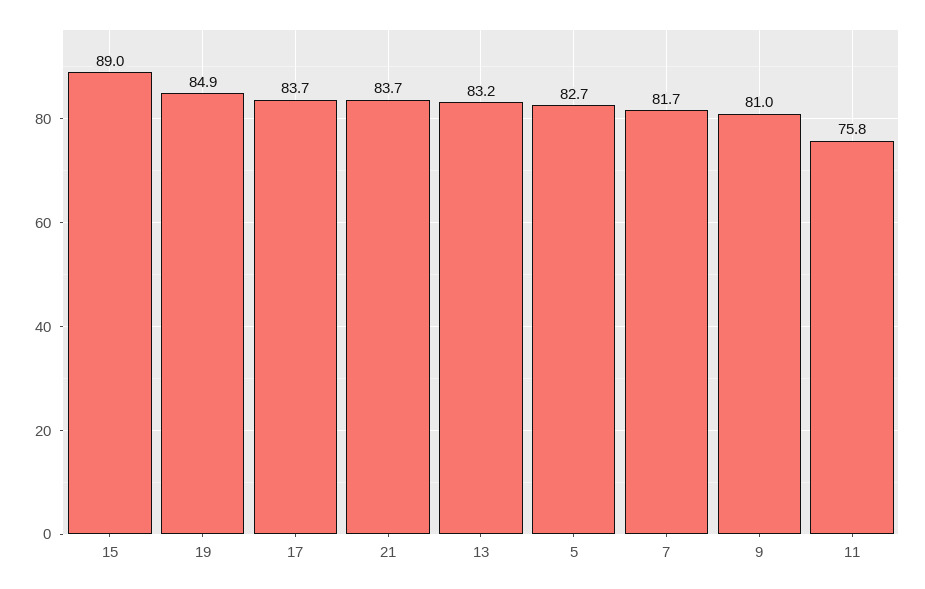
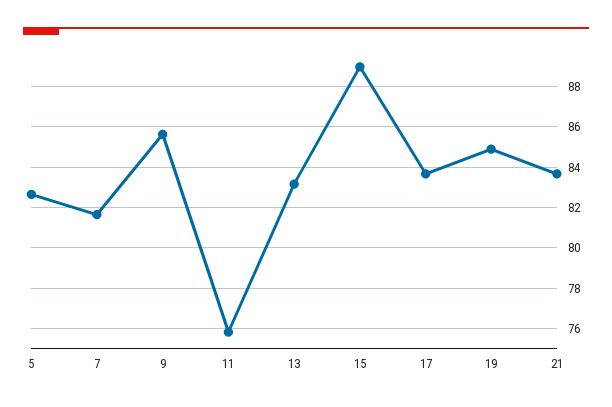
  {
    "15": 89,
    "19": 84.9,
    "17": 83.7,
    "21": 83.7,
    "13": 83.2,
    "5": 82.7,
    "7": 81.7,
-   "9": 81,
+   "9": 85.5,
    "11": 75.8
  }

